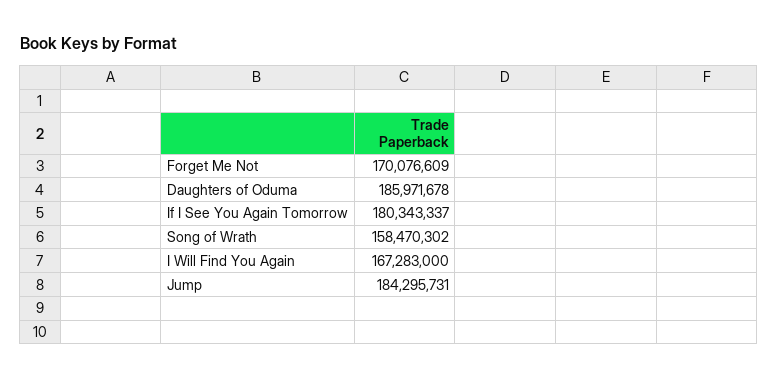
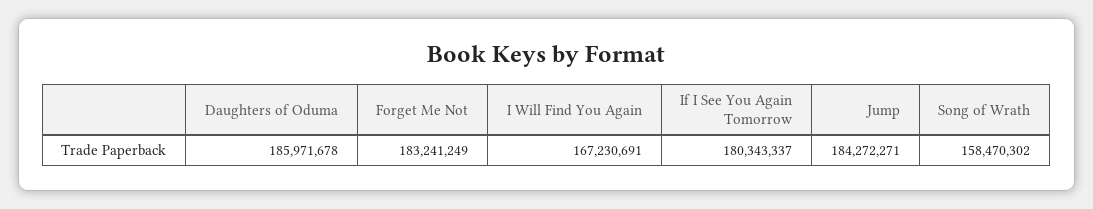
  {
-   "Forget Me Not": 170076609,
+   "Forget Me Not": 183241249,
    "Daughters of Oduma": 185971678,
    "If I See You Again Tomorrow": 180343337,
    "Song of Wrath": 158470302,
-   "I Will Find You Again": 167283000,
+   "I Will Find You Again": 167230691,
-   "Jump": 184295731
+   "Jump": 184272271
  }

